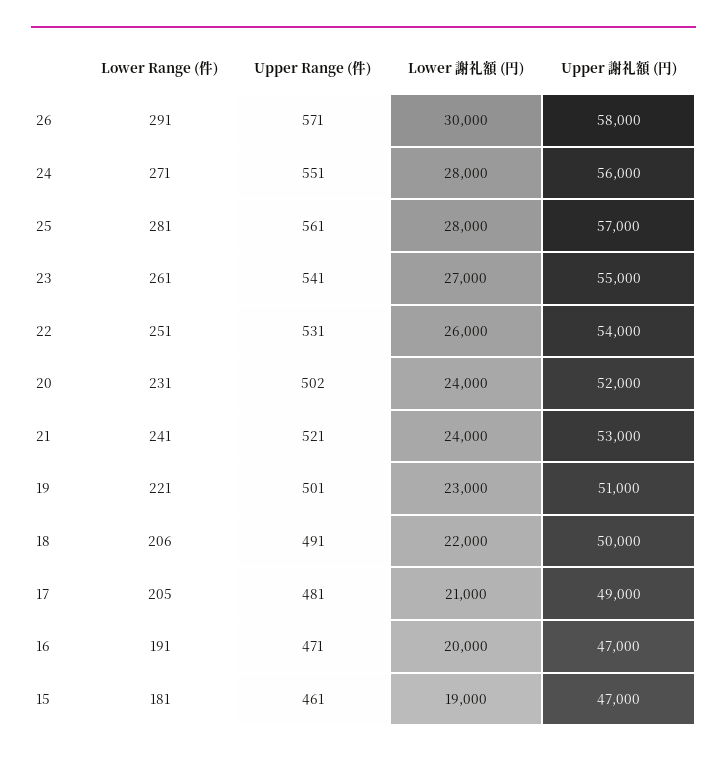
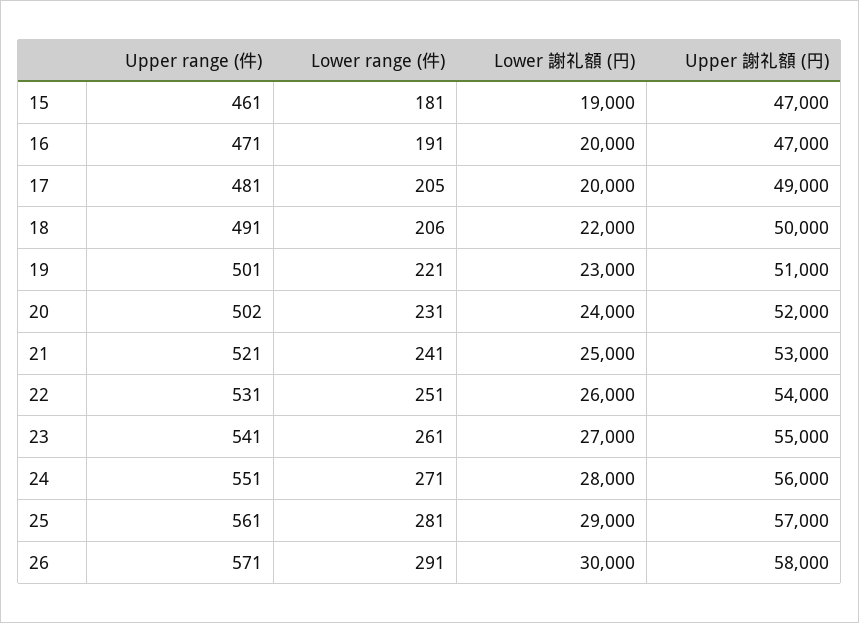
  {
    "Lower Range (件)": {
      "26": 291,
      "24": 271,
      "25": 281,
      "23": 261,
      "22": 251,
      "20": 231,
      "21": 241,
      "19": 221,
      "18": 206,
      "17": 205,
      "16": 191,
      "15": 181
    },
    "Upper Range (件)": {
      "26": 571,
      "24": 551,
      "25": 561,
      "23": 541,
      "22": 531,
      "20": 502,
      "21": 521,
      "19": 501,
      "18": 491,
      "17": 481,
      "16": 471,
      "15": 461
    },
    "Lower 謝礼額 (円)": {
      "26": 30000,
      "24": 28000,
-     "25": 28000,
+     "25": 29000,
      "23": 27000,
      "22": 26000,
      "20": 24000,
-     "21": 24000,
+     "21": 25000,
      "19": 23000,
      "18": 22000,
-     "17": 21000,
+     "17": 20000,
      "16": 20000,
      "15": 19000
    },
    "Upper 謝礼額 (円)": {
      "26": 58000,
      "24": 56000,
      "25": 57000,
      "23": 55000,
      "22": 54000,
      "20": 52000,
      "21": 53000,
      "19": 51000,
      "18": 50000,
      "17": 49000,
      "16": 47000,
      "15": 47000
    }
  }

